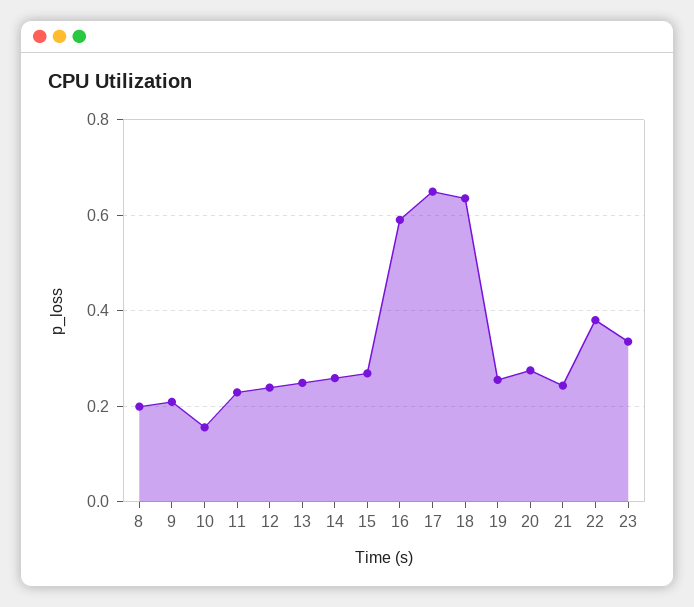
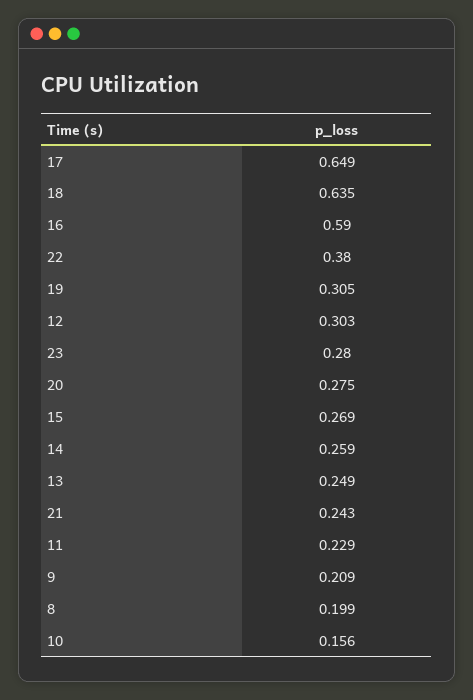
  {
    "8": 0.199,
    "9": 0.209,
    "10": 0.156,
    "11": 0.229,
-   "12": 0.24,
+   "12": 0.303,
    "13": 0.249,
    "14": 0.259,
    "15": 0.269,
    "16": 0.59,
    "17": 0.649,
    "18": 0.635,
-   "19": 0.26,
+   "19": 0.305,
    "20": 0.275,
    "21": 0.243,
    "22": 0.38,
-   "23": 0.34
+   "23": 0.28
  }

